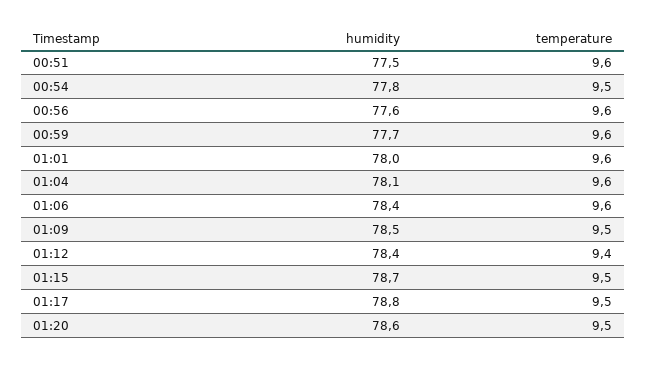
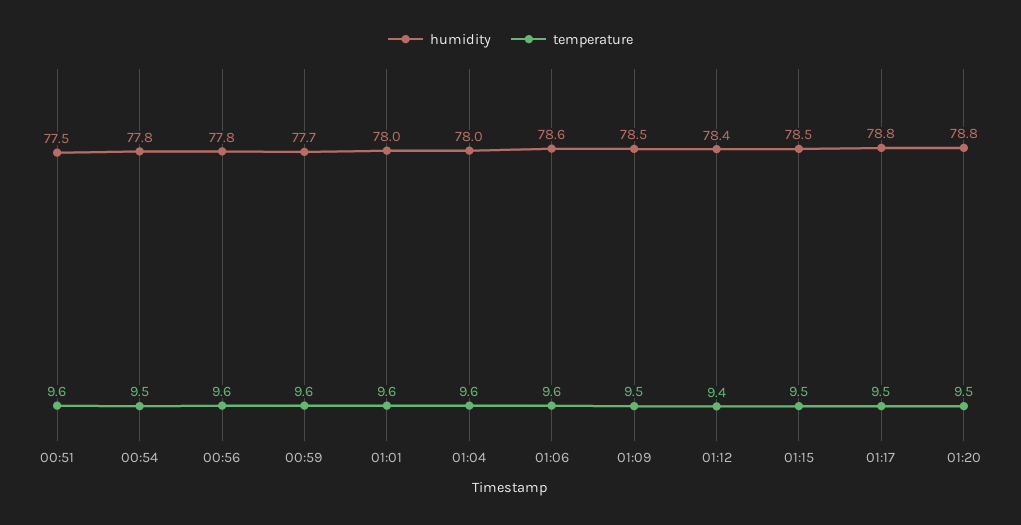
  {
    "humidity": {
      "00:51": 77.5,
      "00:54": 77.8,
-     "00:56": 77.6,
+     "00:56": 77.8,
      "00:59": 77.7,
      "01:01": 78,
-     "01:04": 78.1,
+     "01:04": 78,
-     "01:06": 78.4,
+     "01:06": 78.6,
      "01:09": 78.5,
      "01:12": 78.4,
-     "01:15": 78.7,
+     "01:15": 78.5,
      "01:17": 78.8,
-     "01:20": 78.6
+     "01:20": 78.8
    },
    "temperature": {
      "00:51": 9.6,
      "00:54": 9.5,
      "00:56": 9.6,
      "00:59": 9.6,
      "01:01": 9.6,
      "01:04": 9.6,
      "01:06": 9.6,
      "01:09": 9.5,
      "01:12": 9.4,
      "01:15": 9.5,
      "01:17": 9.5,
      "01:20": 9.5
    }
  }

